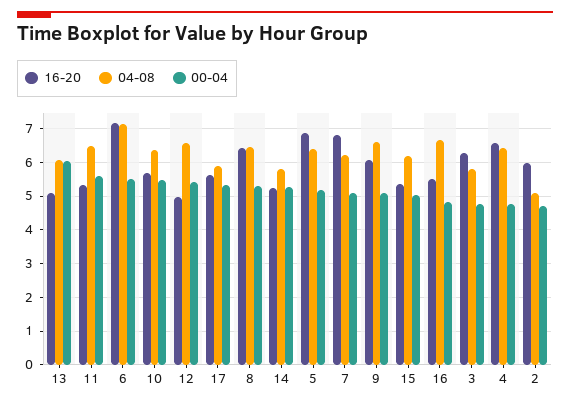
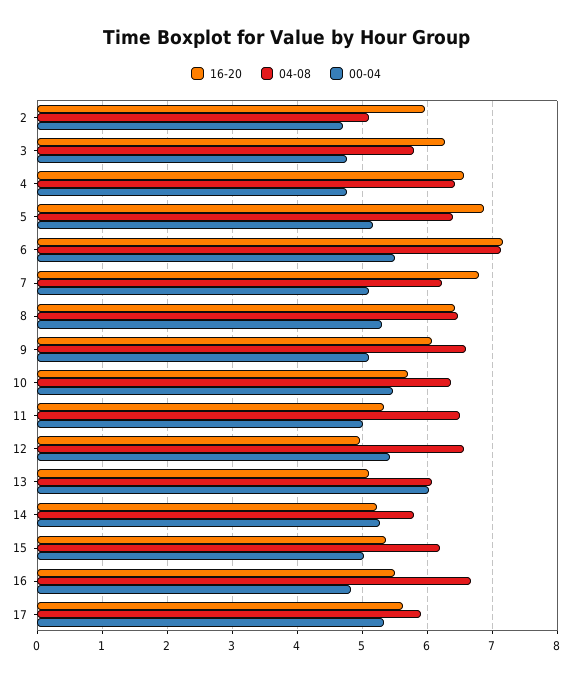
  {
    "16-20": {
      "13": 5.1,
      "11": 5.3,
      "6": 7.2,
      "10": 5.7,
      "12": 5,
      "17": 5.6,
      "8": 6.4,
      "14": 5.2,
      "5": 6.9,
      "7": 6.8,
      "9": 6.1,
      "15": 5.4,
      "16": 5.5,
      "3": 6.3,
      "4": 6.6,
      "2": 6
    },
    "04-08": {
      "13": 6.1,
      "11": 6.5,
      "6": 7.1,
      "10": 6.4,
      "12": 6.6,
      "17": 5.9,
      "8": 6.5,
      "14": 5.8,
      "5": 6.4,
      "7": 6.2,
      "9": 6.6,
      "15": 6.2,
      "16": 6.7,
      "3": 5.8,
      "4": 6.4,
      "2": 5.1
    },
    "00-04": {
      "13": 6,
-     "11": 5.6,
+     "11": 5,
      "6": 5.5,
      "10": 5.5,
      "12": 5.4,
      "17": 5.3,
      "8": 5.3,
      "14": 5.3,
      "5": 5.2,
      "7": 5.1,
      "9": 5.1,
      "15": 5,
      "16": 4.8,
      "3": 4.8,
      "4": 4.8,
      "2": 4.7
    }
  }

